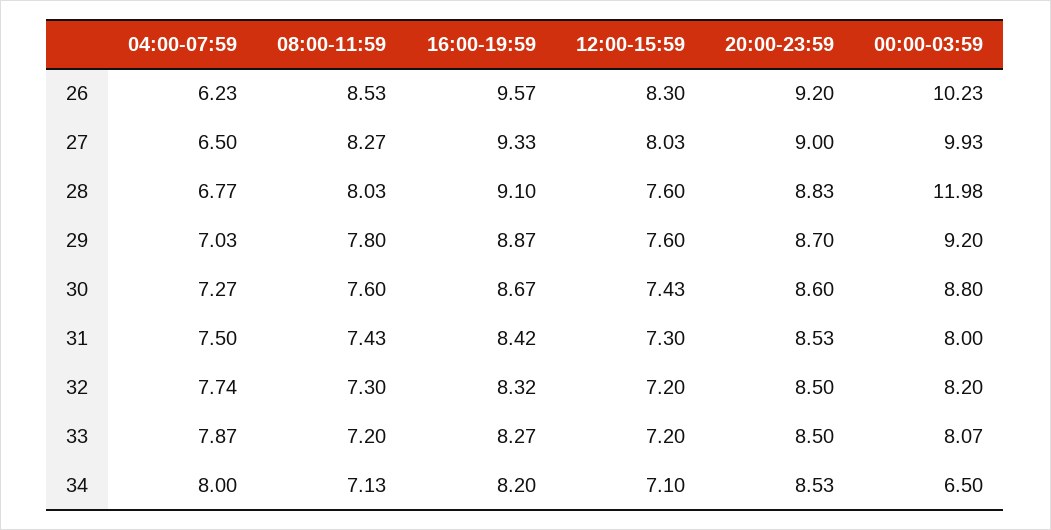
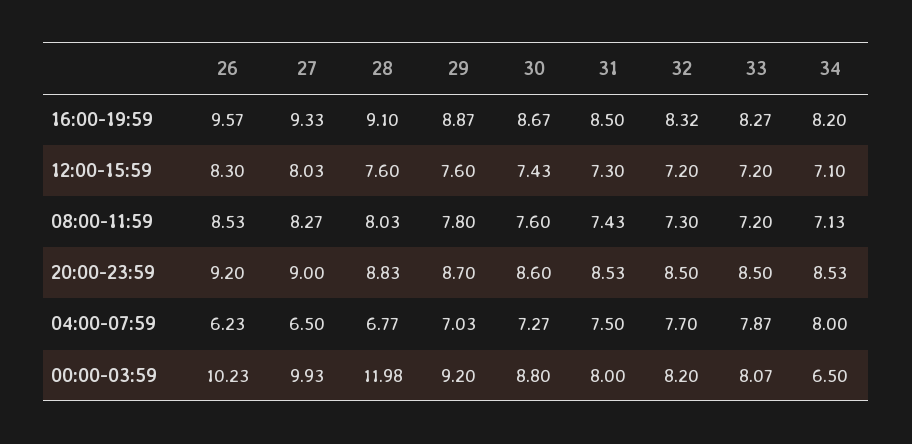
  {
    "04:00-07:59": {
      "26": 6.23,
      "27": 6.5,
      "28": 6.77,
      "29": 7.03,
      "30": 7.27,
      "31": 7.5,
-     "32": 7.74,
+     "32": 7.7,
      "33": 7.87,
      "34": 8
    },
    "08:00-11:59": {
      "26": 8.53,
      "27": 8.27,
      "28": 8.03,
      "29": 7.8,
      "30": 7.6,
      "31": 7.43,
      "32": 7.3,
      "33": 7.2,
      "34": 7.13
    },
    "16:00-19:59": {
      "26": 9.57,
      "27": 9.33,
      "28": 9.1,
      "29": 8.87,
      "30": 8.67,
-     "31": 8.42,
+     "31": 8.5,
      "32": 8.32,
      "33": 8.27,
      "34": 8.2
    },
    "12:00-15:59": {
      "26": 8.3,
      "27": 8.03,
      "28": 7.6,
      "29": 7.6,
      "30": 7.43,
      "31": 7.3,
      "32": 7.2,
      "33": 7.2,
      "34": 7.1
    },
    "20:00-23:59": {
      "26": 9.2,
      "27": 9,
      "28": 8.83,
      "29": 8.7,
      "30": 8.6,
      "31": 8.53,
      "32": 8.5,
      "33": 8.5,
      "34": 8.53
    },
    "00:00-03:59": {
      "26": 10.23,
      "27": 9.93,
      "28": 11.98,
      "29": 9.2,
      "30": 8.8,
      "31": 8,
      "32": 8.2,
      "33": 8.07,
      "34": 6.5
    }
  }

